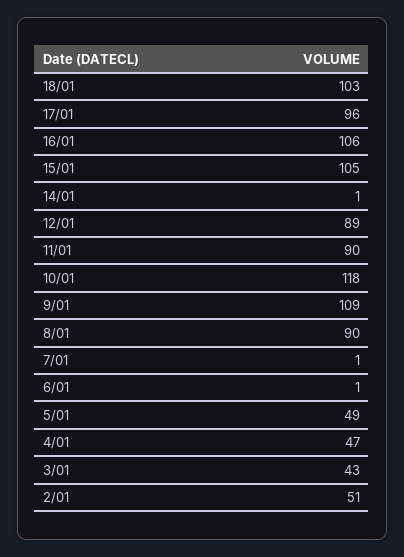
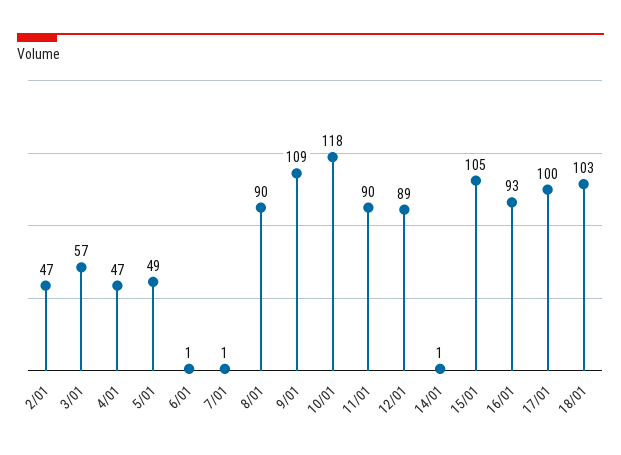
  {
    "18/01": 103,
-   "17/01": 96,
+   "17/01": 100,
-   "16/01": 106,
+   "16/01": 93,
    "15/01": 105,
    "14/01": 1,
    "12/01": 89,
    "11/01": 90,
    "10/01": 118,
    "9/01": 109,
    "8/01": 90,
    "7/01": 1,
    "6/01": 1,
    "5/01": 49,
    "4/01": 47,
-   "3/01": 43,
+   "3/01": 57,
-   "2/01": 51
+   "2/01": 47
  }

